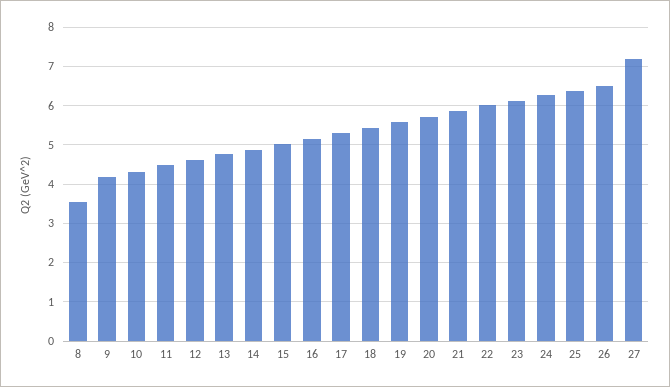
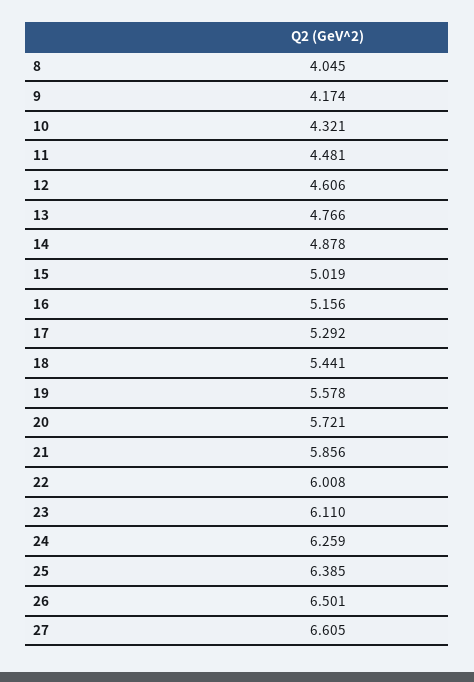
  {
-   "8": 3.6,
+   "8": 4.045,
    "9": 4.174,
    "10": 4.321,
    "11": 4.481,
    "12": 4.606,
    "13": 4.766,
    "14": 4.878,
    "15": 5.019,
    "16": 5.156,
    "17": 5.292,
    "18": 5.441,
    "19": 5.578,
    "20": 5.721,
    "21": 5.856,
    "22": 6.008,
    "23": 6.11,
    "24": 6.259,
    "25": 6.385,
    "26": 6.501,
-   "27": 7.2
+   "27": 6.605
  }

